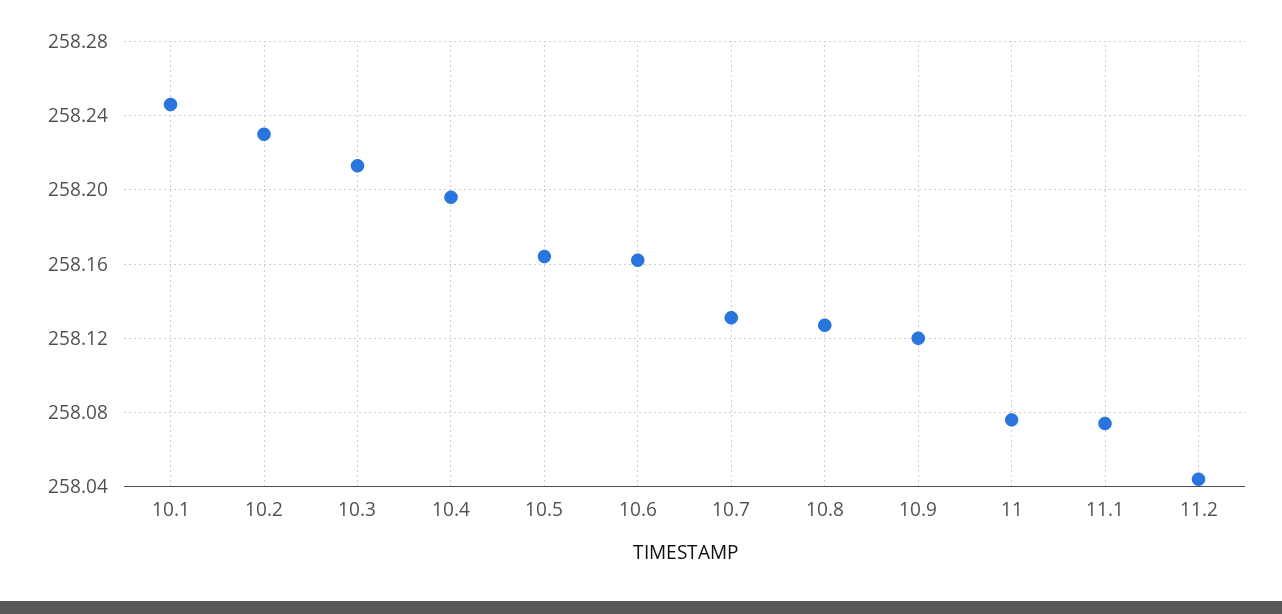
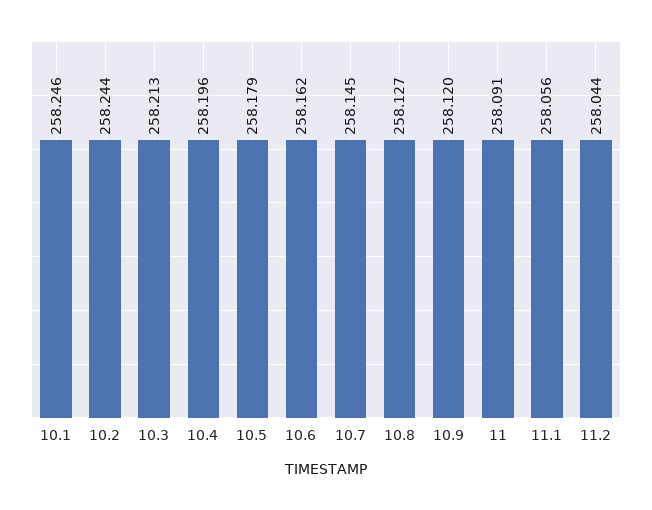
  {
    "10.1": 258.246,
-   "10.2": 258.23,
+   "10.2": 258.244,
    "10.3": 258.213,
    "10.4": 258.196,
-   "10.5": 258.165,
+   "10.5": 258.179,
    "10.6": 258.162,
-   "10.7": 258.13,
+   "10.7": 258.145,
    "10.8": 258.127,
    "10.9": 258.12,
-   "11": 258.075,
+   "11": 258.091,
-   "11.1": 258.075,
+   "11.1": 258.056,
    "11.2": 258.044
  }

